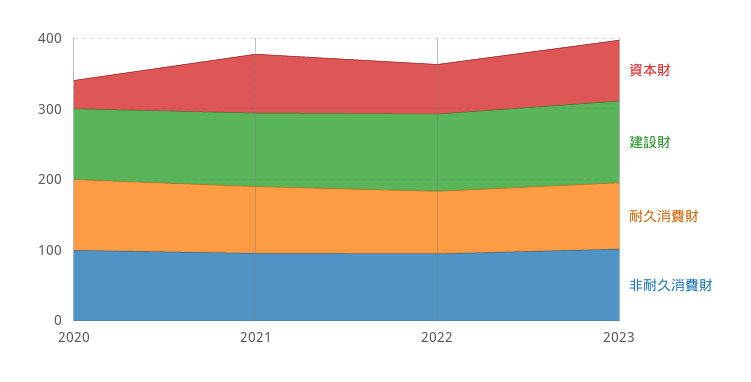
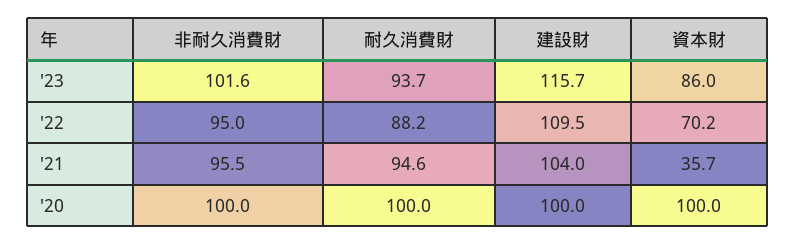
  {
    "資本財": {
-     "2020": 40,
+     "2020": 100,
-     "2021": 80,
+     "2021": 35.7,
      "2022": 70.2,
      "2023": 86
    },
    "建設財": {
      "2020": 100,
      "2021": 104,
      "2022": 109.5,
      "2023": 115.7
    },
    "耐久消費財": {
      "2020": 100,
      "2021": 94.6,
      "2022": 88.2,
      "2023": 93.7
    },
    "非耐久消費財": {
      "2020": 100,
      "2021": 95.5,
      "2022": 95,
      "2023": 101.6
    }
  }

